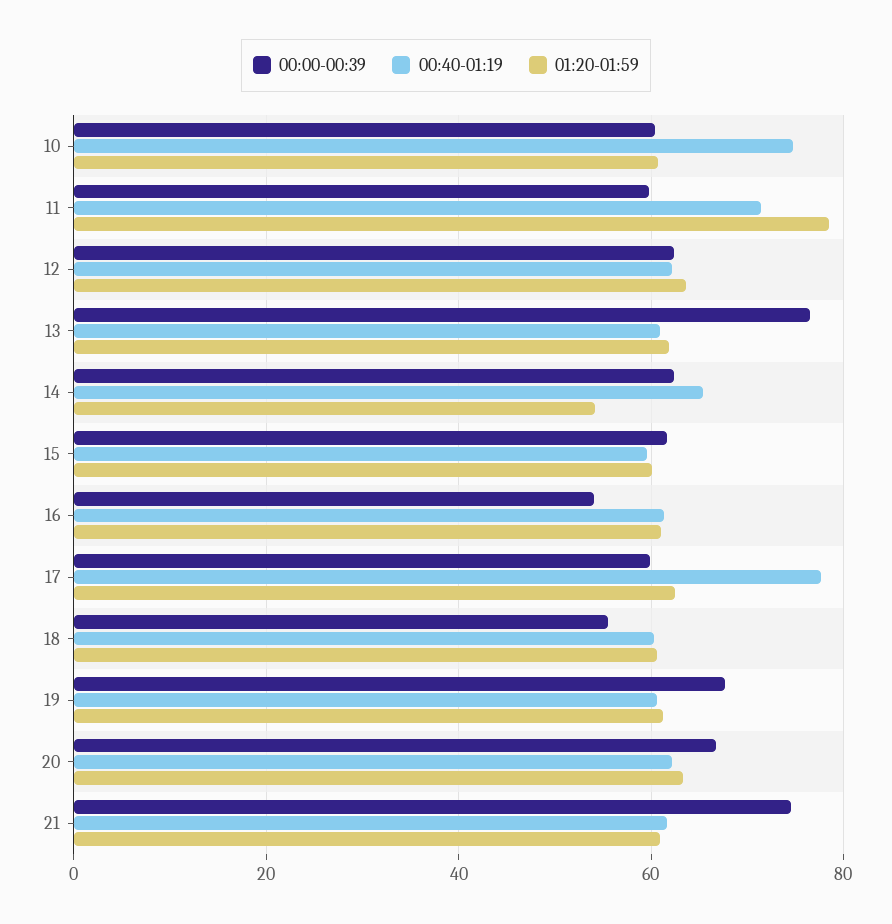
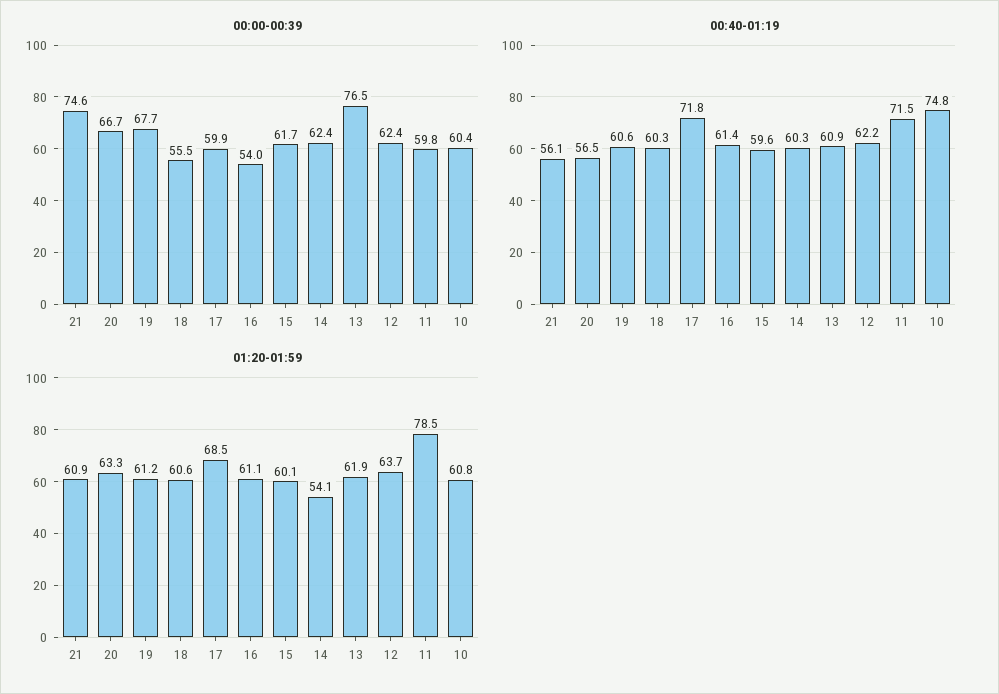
  {
    "00:00-00:39": {
      "10": 60.4,
      "11": 59.8,
      "12": 62.4,
      "13": 76.5,
      "14": 62.4,
      "15": 61.7,
      "16": 54,
      "17": 59.9,
      "18": 55.5,
      "19": 67.7,
      "20": 66.7,
      "21": 74.6
    },
    "00:40-01:19": {
      "10": 74.8,
      "11": 71.5,
      "12": 62.2,
      "13": 60.9,
-     "14": 66,
+     "14": 60.3,
      "15": 59.6,
      "16": 61.4,
-     "17": 78,
+     "17": 71.8,
      "18": 60.3,
      "19": 60.6,
-     "20": 62,
+     "20": 56.5,
-     "21": 62
+     "21": 56.1
    },
    "01:20-01:59": {
      "10": 60.8,
      "11": 78.5,
      "12": 63.7,
      "13": 61.9,
      "14": 54.1,
      "15": 60.1,
      "16": 61.1,
-     "17": 62,
+     "17": 68.5,
      "18": 60.6,
      "19": 61.2,
      "20": 63.3,
      "21": 60.9
    }
  }

